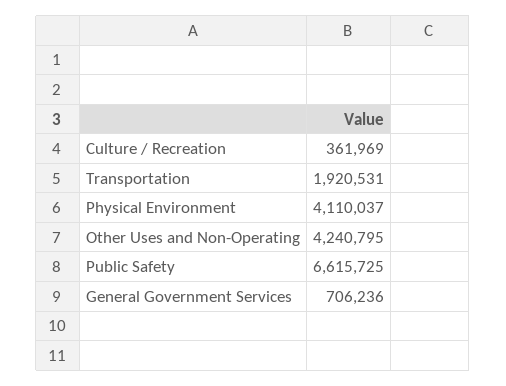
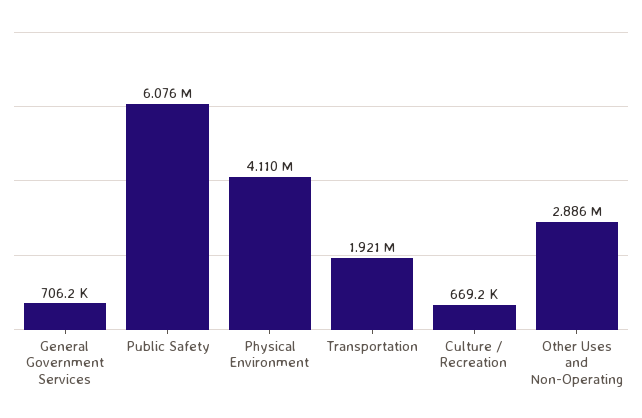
  {
-   "Culture / Recreation": 361969,
+   "Culture / Recreation": 669200,
    "Transportation": 1920531,
    "Physical Environment": 4110037,
-   "Other Uses and Non-Operating": 4240795,
+   "Other Uses and Non-Operating": 2886000,
-   "Public Safety": 6615725,
+   "Public Safety": 6076000,
    "General Government Services": 706236
  }

